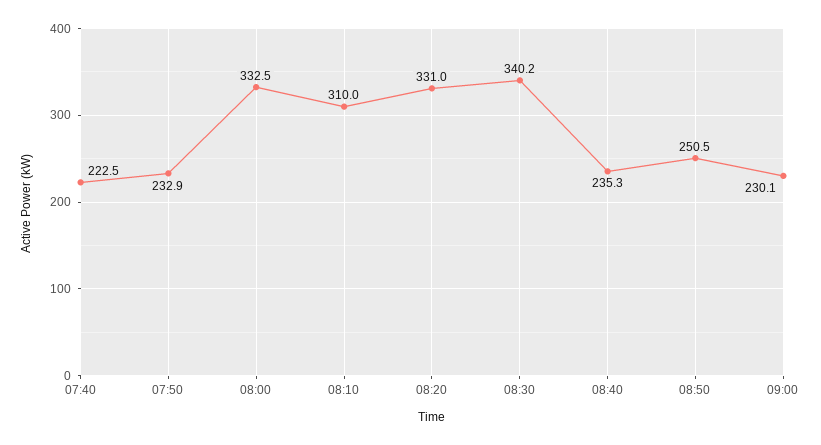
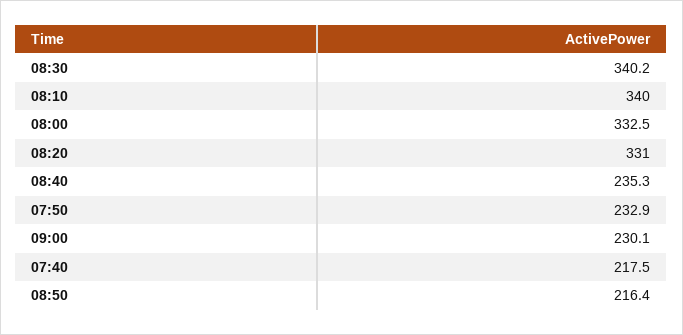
  {
-   "07:40": 222.5,
+   "07:40": 217.5,
    "07:50": 232.9,
    "08:00": 332.5,
-   "08:10": 310,
+   "08:10": 340,
    "08:20": 331,
    "08:30": 340.2,
    "08:40": 235.3,
-   "08:50": 250.5,
+   "08:50": 216.4,
    "09:00": 230.1
  }

